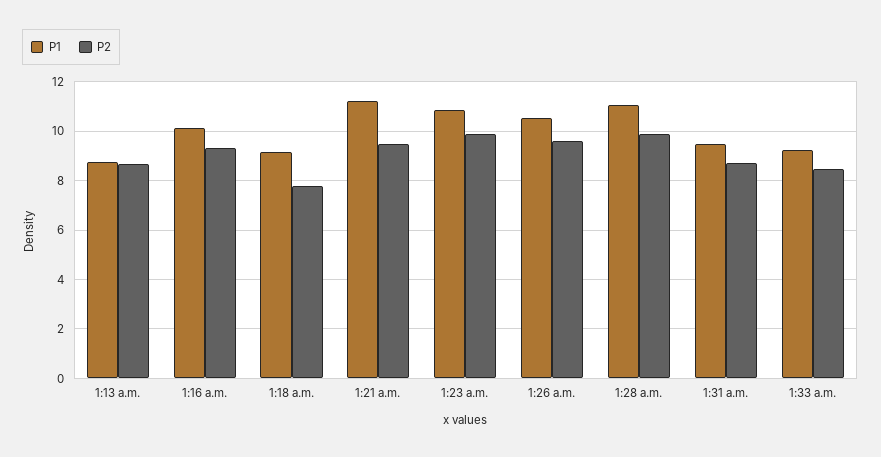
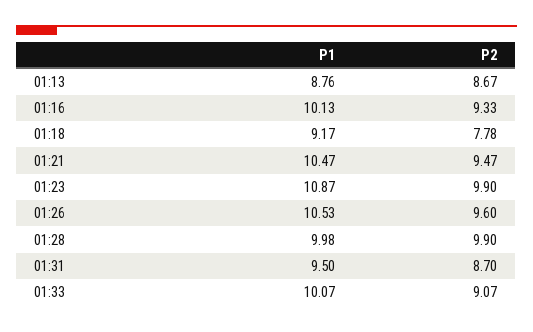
  {
    "P1": {
      "1:13 a.m.": 8.76,
      "1:16 a.m.": 10.13,
      "1:18 a.m.": 9.17,
-     "1:21 a.m.": 11.25,
+     "1:21 a.m.": 10.47,
      "1:23 a.m.": 10.87,
      "1:26 a.m.": 10.53,
-     "1:28 a.m.": 11,
+     "1:28 a.m.": 9.98,
      "1:31 a.m.": 9.5,
-     "1:33 a.m.": 9.25
+     "1:33 a.m.": 10.07
    },
    "P2": {
      "1:13 a.m.": 8.67,
      "1:16 a.m.": 9.33,
      "1:18 a.m.": 7.78,
      "1:21 a.m.": 9.47,
      "1:23 a.m.": 9.9,
      "1:26 a.m.": 9.6,
      "1:28 a.m.": 9.9,
      "1:31 a.m.": 8.7,
-     "1:33 a.m.": 8.5
+     "1:33 a.m.": 9.07
    }
  }

